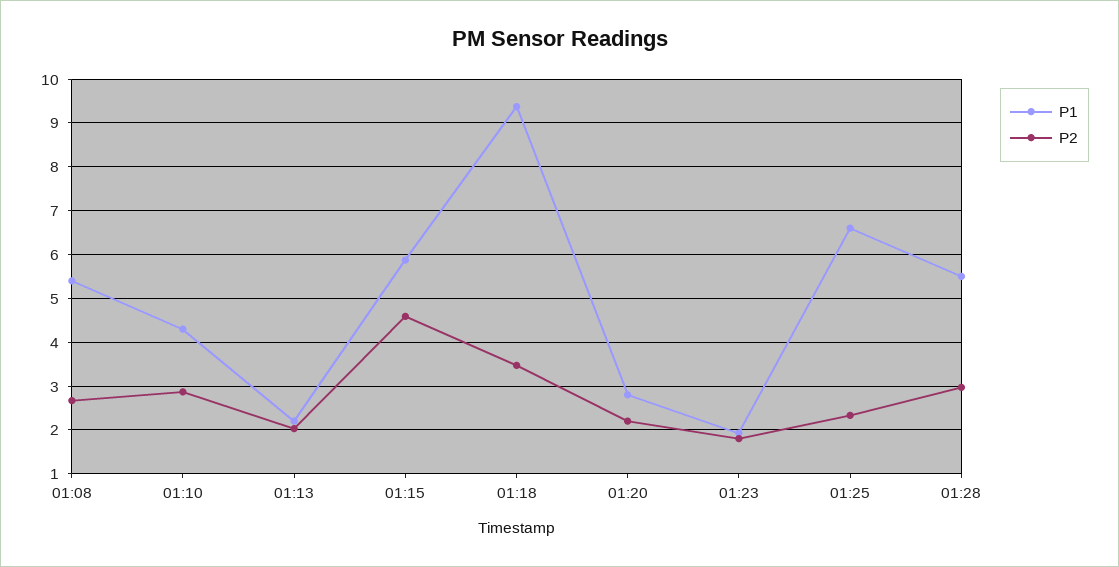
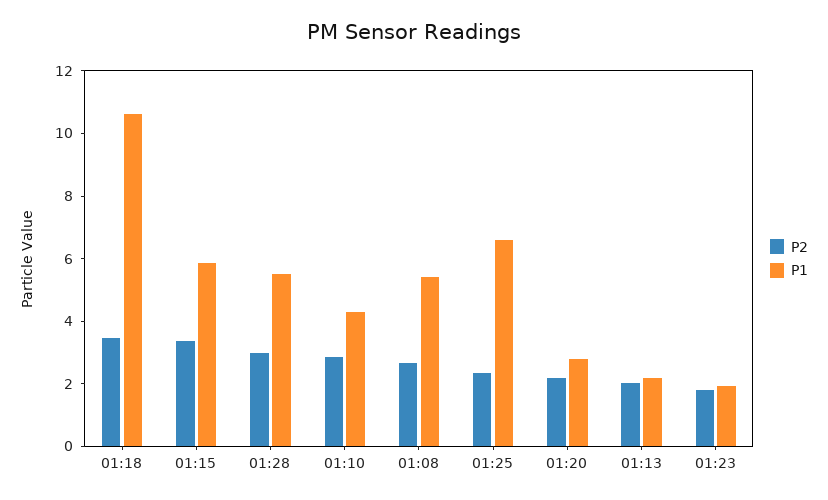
  {
    "P1": {
      "01:08": 5.4,
      "01:10": 4.4,
      "01:13": 2.2,
      "01:15": 5.8,
-     "01:18": 9.4,
+     "01:18": 10.5,
      "01:20": 2.8,
      "01:23": 2,
      "01:25": 6.6,
      "01:28": 5.6
    },
    "P2": {
      "01:08": 2.6,
      "01:10": 2.8,
      "01:13": 2,
-     "01:15": 4.6,
+     "01:15": 3.5,
      "01:18": 3.4,
      "01:20": 2.2,
      "01:23": 1.8,
      "01:25": 2.4,
      "01:28": 3
    }
  }

